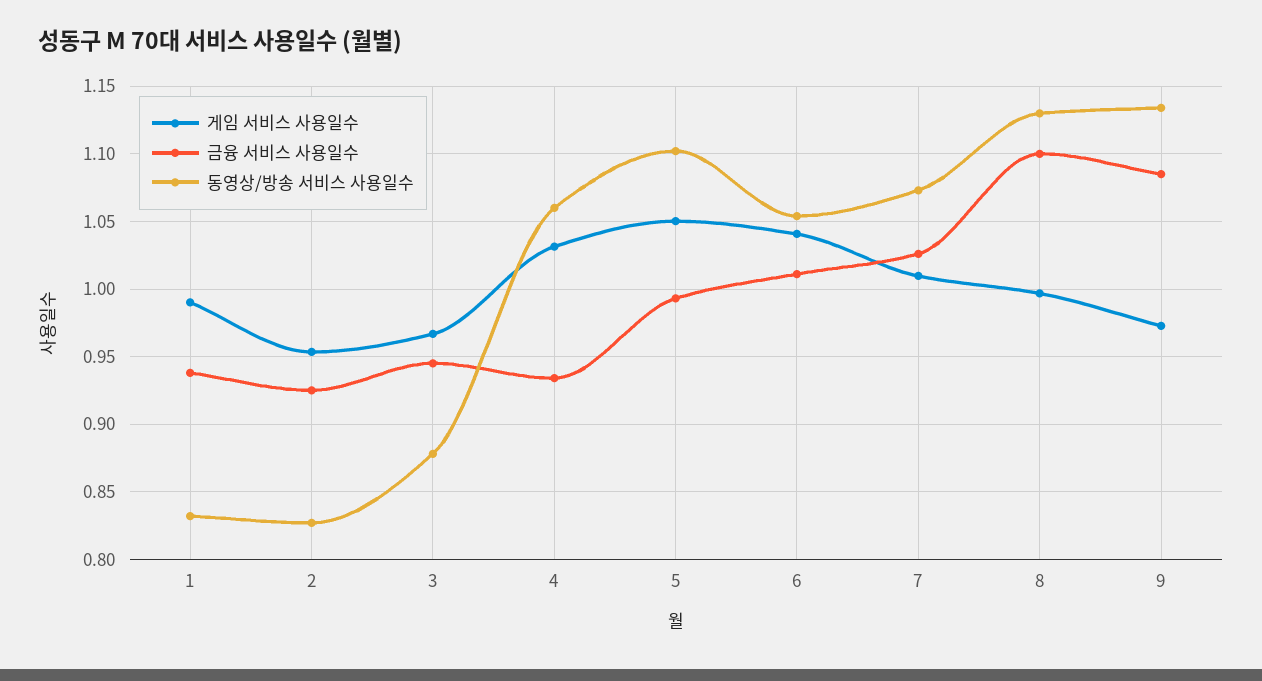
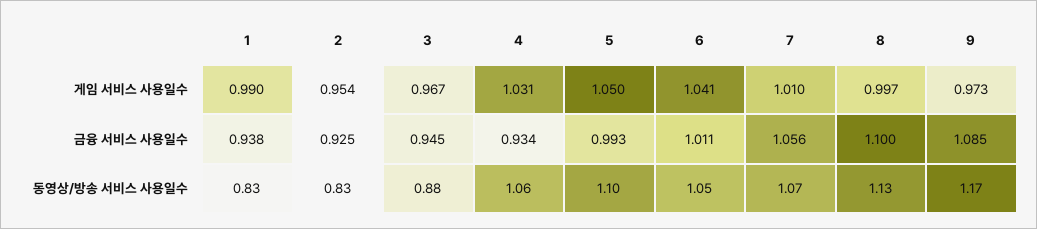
  {
    "게임 서비스 사용일수": {
      "1": 0.99,
      "2": 0.954,
      "3": 0.967,
      "4": 1.031,
      "5": 1.05,
      "6": 1.041,
      "7": 1.01,
      "8": 0.997,
      "9": 0.973
    },
    "금융 서비스 사용일수": {
      "1": 0.938,
      "2": 0.925,
      "3": 0.945,
      "4": 0.934,
      "5": 0.993,
      "6": 1.011,
-     "7": 1.025,
+     "7": 1.056,
      "8": 1.1,
      "9": 1.085
    },
    "동영상/방송 서비스 사용일수": {
      "1": 0.83,
      "2": 0.83,
      "3": 0.88,
      "4": 1.06,
      "5": 1.1,
      "6": 1.05,
      "7": 1.07,
      "8": 1.13,
-     "9": 1.135
+     "9": 1.17
    }
  }

